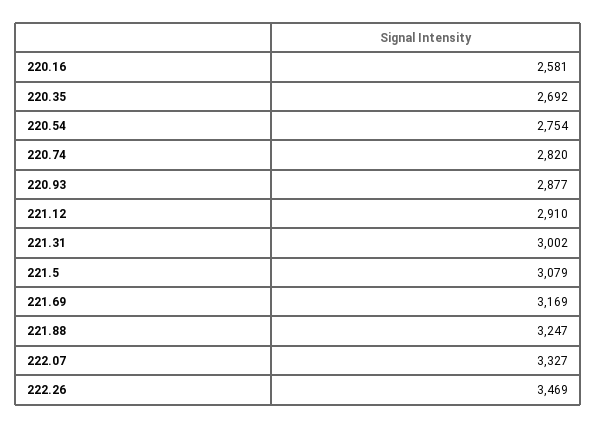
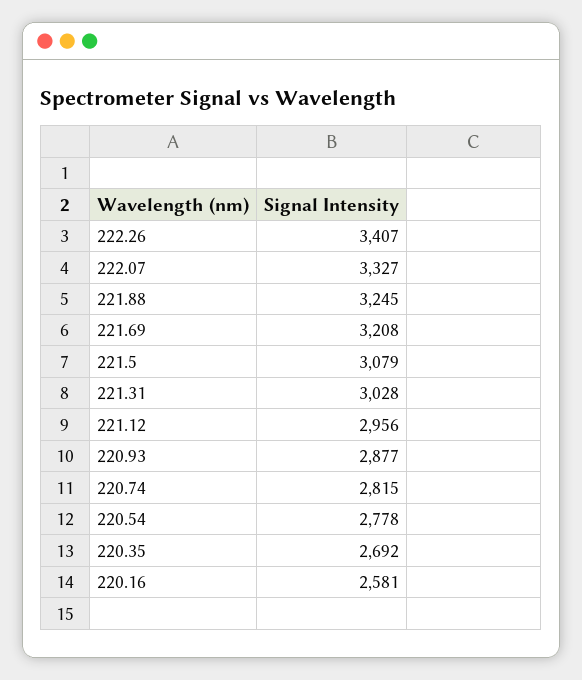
  {
    "220.16": 2581,
    "220.35": 2692,
-   "220.54": 2754,
+   "220.54": 2778,
-   "220.74": 2820,
+   "220.74": 2815,
    "220.93": 2877,
-   "221.12": 2910,
+   "221.12": 2956,
-   "221.31": 3002,
+   "221.31": 3028,
    "221.5": 3079,
-   "221.69": 3169,
+   "221.69": 3208,
-   "221.88": 3247,
+   "221.88": 3245,
    "222.07": 3327,
-   "222.26": 3469
+   "222.26": 3407
  }

